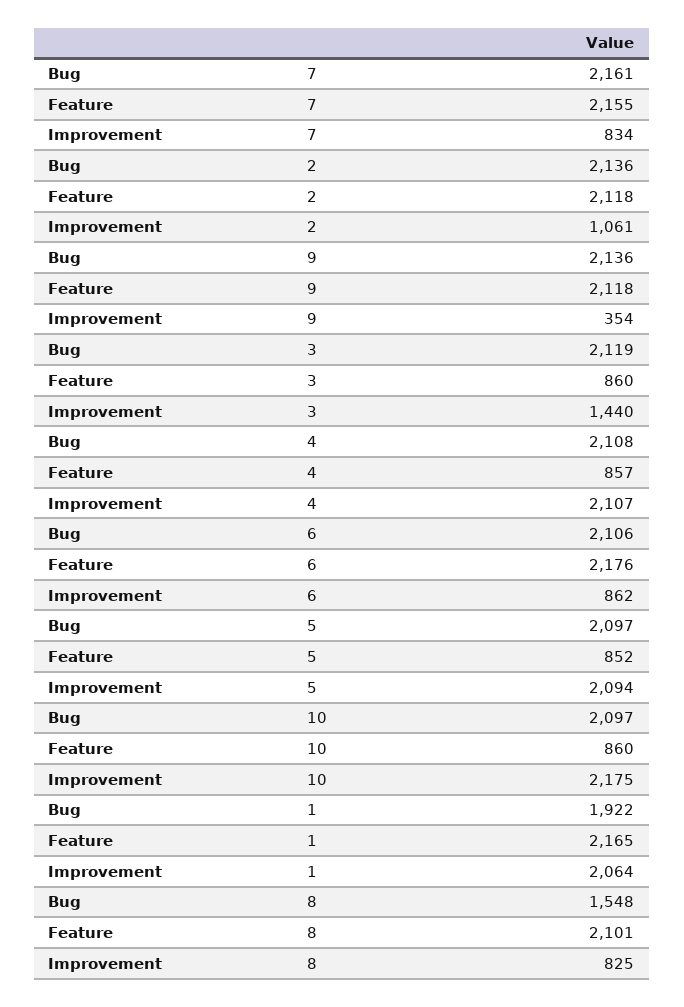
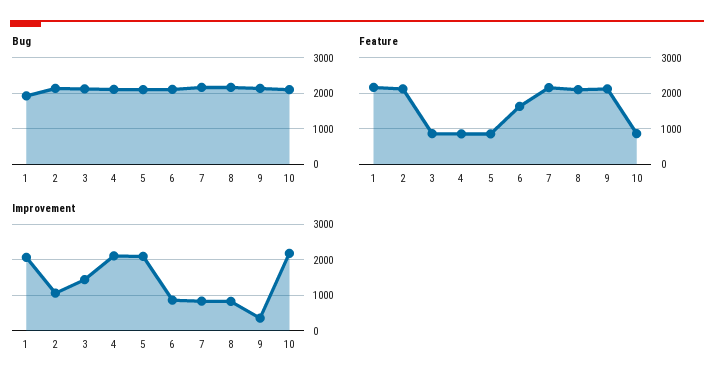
  {
    "Bug": {
      "7": 2161,
      "2": 2136,
      "9": 2136,
      "3": 2119,
      "4": 2108,
      "6": 2106,
      "5": 2097,
      "10": 2097,
      "1": 1922,
-     "8": 1548
+     "8": 2200
    },
    "Feature": {
      "7": 2155,
      "2": 2118,
      "9": 2118,
      "3": 860,
      "4": 857,
-     "6": 2176,
+     "6": 1600,
      "5": 852,
      "10": 860,
      "1": 2165,
      "8": 2101
    },
    "Improvement": {
      "7": 834,
      "2": 1061,
      "9": 354,
      "3": 1440,
      "4": 2107,
      "6": 862,
      "5": 2094,
      "10": 2175,
      "1": 2064,
      "8": 825
    }
  }

